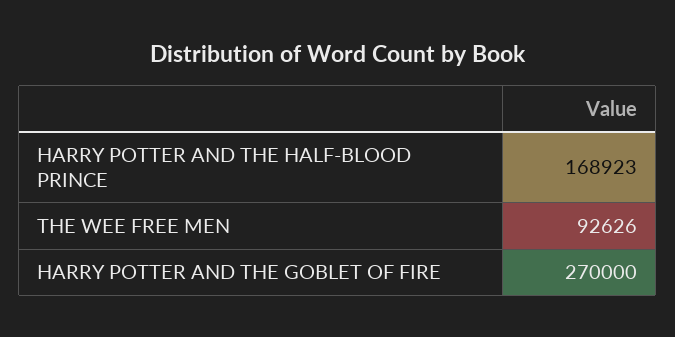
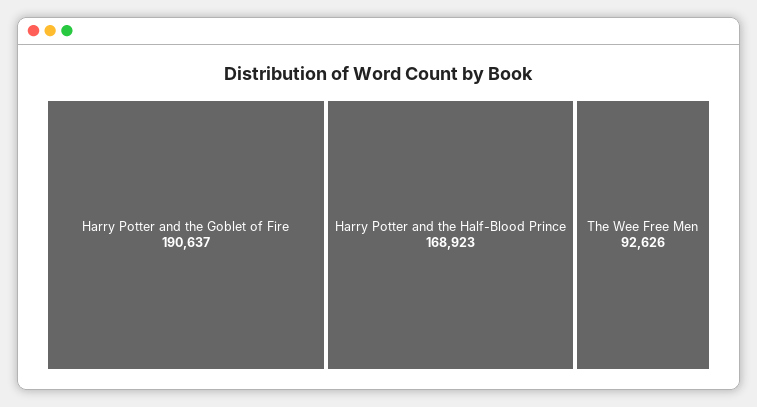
  {
    "HARRY POTTER AND THE HALF-BLOOD PRINCE": 168923,
    "THE WEE FREE MEN": 92626,
-   "HARRY POTTER AND THE GOBLET OF FIRE": 270000
+   "HARRY POTTER AND THE GOBLET OF FIRE": 190637
  }

